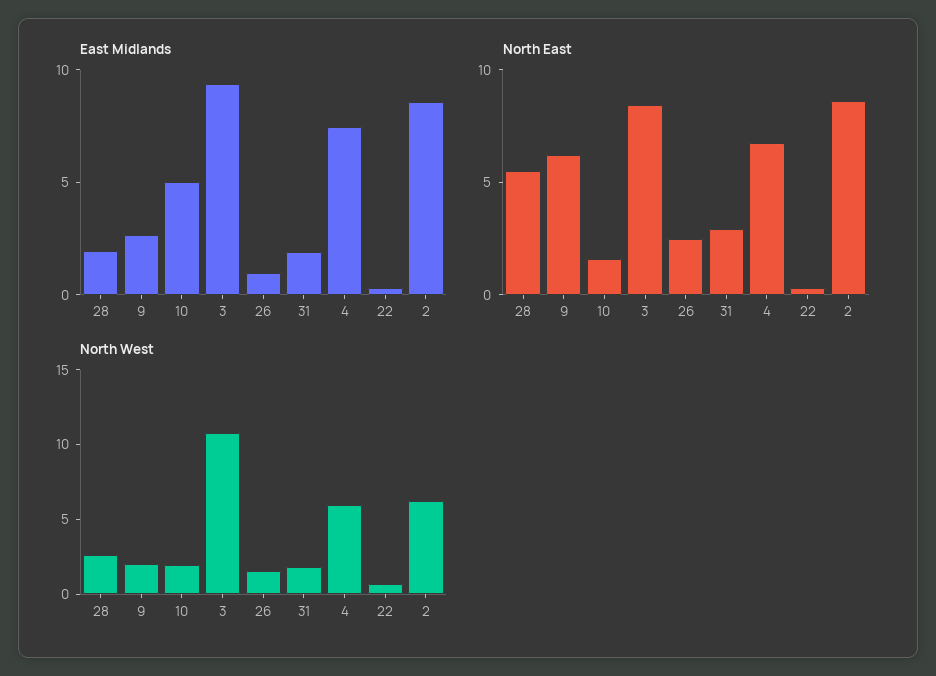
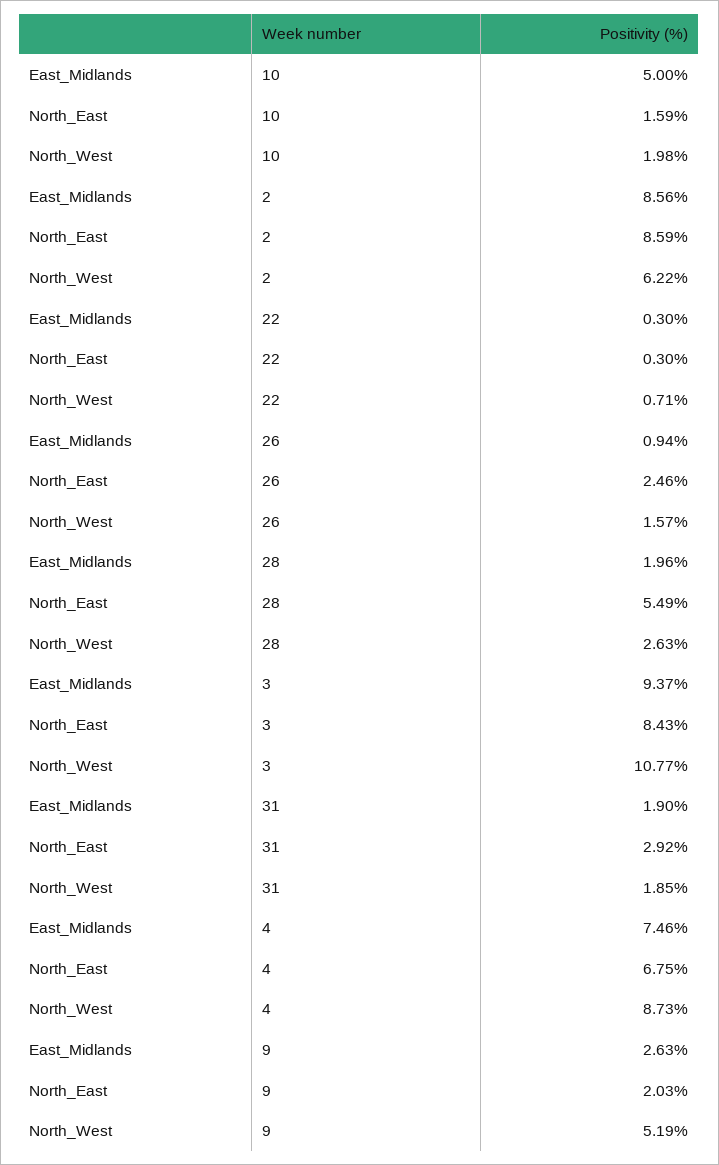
  {
    "East Midlands": {
      "28": 1.96,
      "9": 2.63,
      "10": 5,
      "3": 9.37,
      "26": 0.94,
      "31": 1.9,
      "4": 7.46,
      "22": 0.3,
      "2": 8.56
    },
    "North East": {
      "28": 5.49,
-     "9": 6,
+     "9": 2.03,
      "10": 1.59,
      "3": 8.43,
      "26": 2.46,
      "31": 2.92,
      "4": 6.75,
      "22": 0.3,
      "2": 8.59
    },
    "North West": {
      "28": 2.63,
-     "9": 2,
+     "9": 5.19,
      "10": 1.98,
      "3": 10.77,
      "26": 1.57,
      "31": 1.85,
-     "4": 6,
+     "4": 8.73,
      "22": 0.71,
      "2": 6.22
    }
  }

